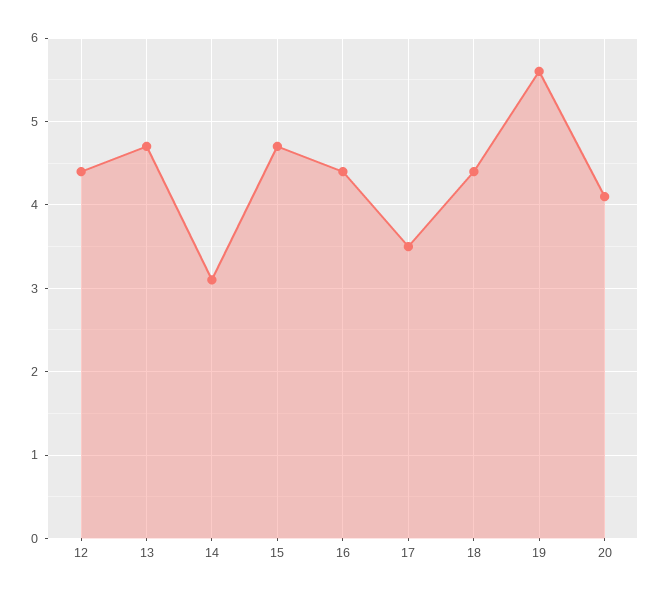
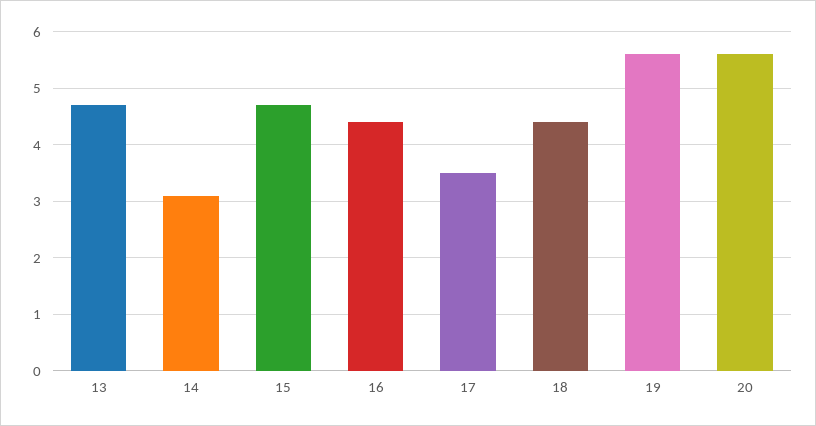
  {
-   "12": 4.4,
    "13": 4.7,
    "14": 3.1,
    "15": 4.7,
    "16": 4.4,
    "17": 3.5,
    "18": 4.4,
    "19": 5.6,
-   "20": 4.1
+   "20": 5.5
  }

